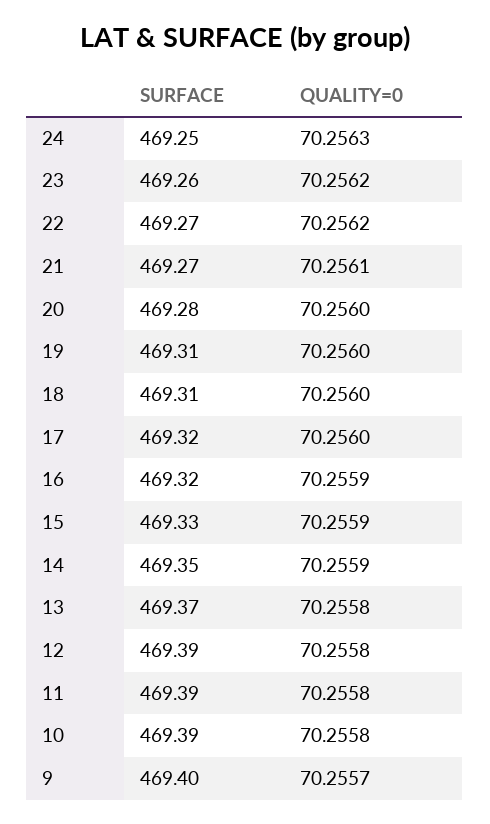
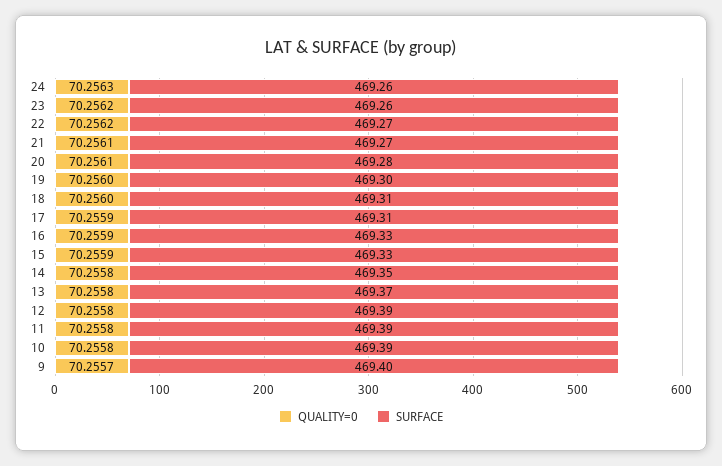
  {
    "SURFACE": {
-     "24": 469.25,
+     "24": 469.26,
      "23": 469.26,
      "22": 469.27,
      "21": 469.27,
      "20": 469.28,
-     "19": 469.31,
+     "19": 469.3,
      "18": 469.31,
-     "17": 469.32,
+     "17": 469.31,
-     "16": 469.32,
+     "16": 469.33,
      "15": 469.33,
      "14": 469.35,
      "13": 469.37,
      "12": 469.39,
      "11": 469.39,
      "10": 469.39,
      "9": 469.4
    },
    "QUALITY=0": {
      "24": 70.2563,
      "23": 70.2562,
      "22": 70.2562,
      "21": 70.2561,
-     "20": 70.256,
+     "20": 70.2561,
      "19": 70.256,
      "18": 70.256,
-     "17": 70.256,
+     "17": 70.2559,
      "16": 70.2559,
      "15": 70.2559,
-     "14": 70.2559,
+     "14": 70.2558,
      "13": 70.2558,
      "12": 70.2558,
      "11": 70.2558,
      "10": 70.2558,
      "9": 70.2557
    }
  }

